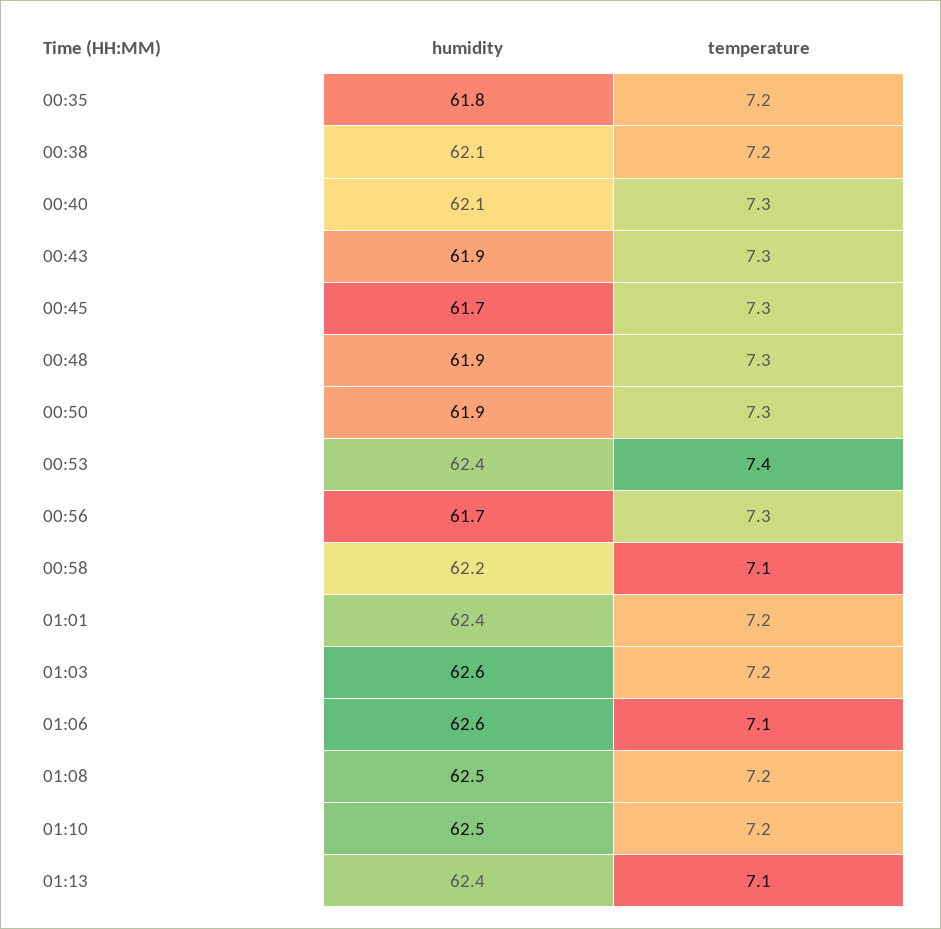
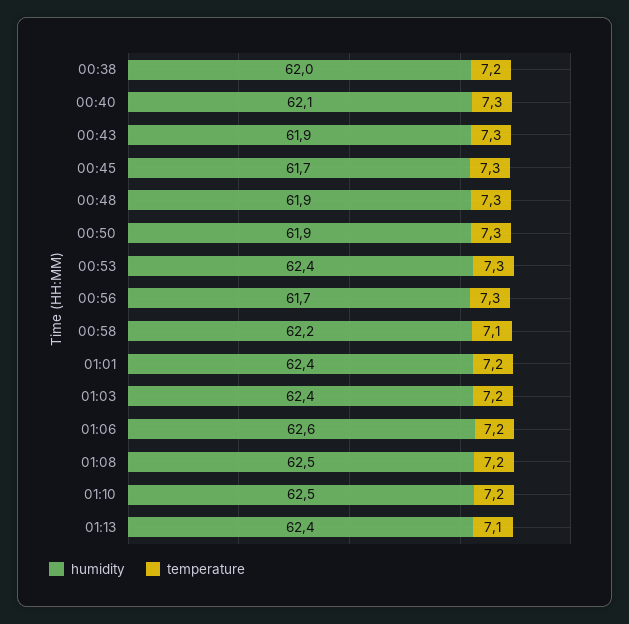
  {
    "humidity": {
-     "00:35": 61.8,
-     "00:38": 62.1,
+     "00:38": 62,
      "00:40": 62.1,
      "00:43": 61.9,
      "00:45": 61.7,
      "00:48": 61.9,
      "00:50": 61.9,
      "00:53": 62.4,
      "00:56": 61.7,
      "00:58": 62.2,
      "01:01": 62.4,
-     "01:03": 62.6,
+     "01:03": 62.4,
      "01:06": 62.6,
      "01:08": 62.5,
      "01:10": 62.5,
      "01:13": 62.4
    },
    "temperature": {
-     "00:35": 7.2,
      "00:38": 7.2,
      "00:40": 7.3,
      "00:43": 7.3,
      "00:45": 7.3,
      "00:48": 7.3,
      "00:50": 7.3,
-     "00:53": 7.4,
+     "00:53": 7.3,
      "00:56": 7.3,
      "00:58": 7.1,
      "01:01": 7.2,
      "01:03": 7.2,
-     "01:06": 7.1,
+     "01:06": 7.2,
      "01:08": 7.2,
      "01:10": 7.2,
      "01:13": 7.1
    }
  }

